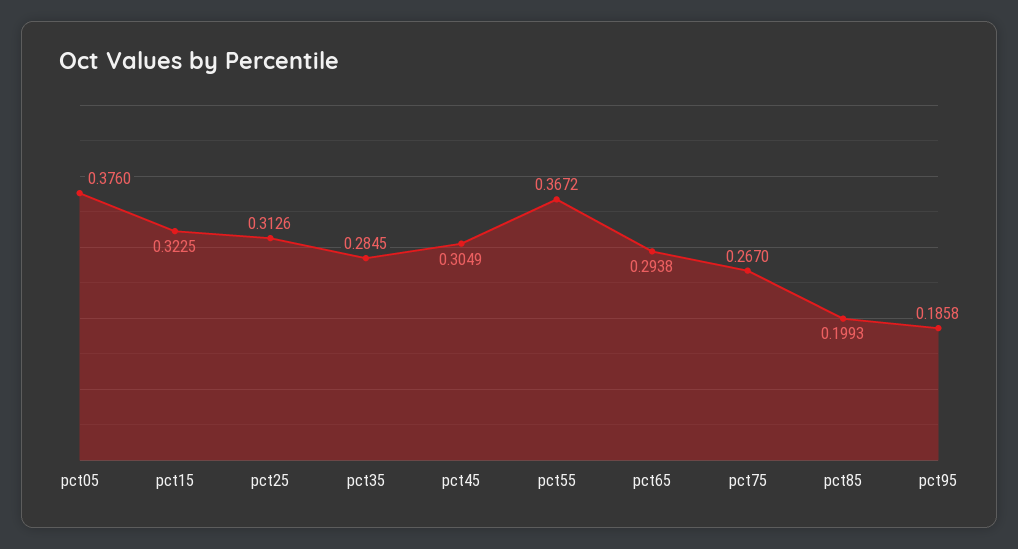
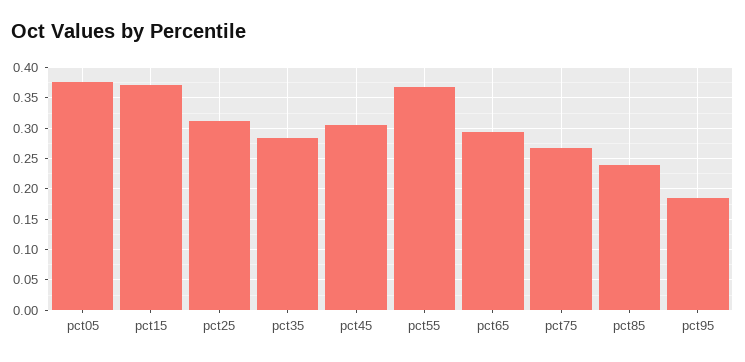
  {
    "pct05": 0.376,
-   "pct15": 0.3225,
+   "pct15": 0.37,
    "pct25": 0.3126,
    "pct35": 0.2845,
    "pct45": 0.3049,
    "pct55": 0.3672,
    "pct65": 0.2938,
    "pct75": 0.267,
-   "pct85": 0.1993,
+   "pct85": 0.24,
    "pct95": 0.1858
  }

